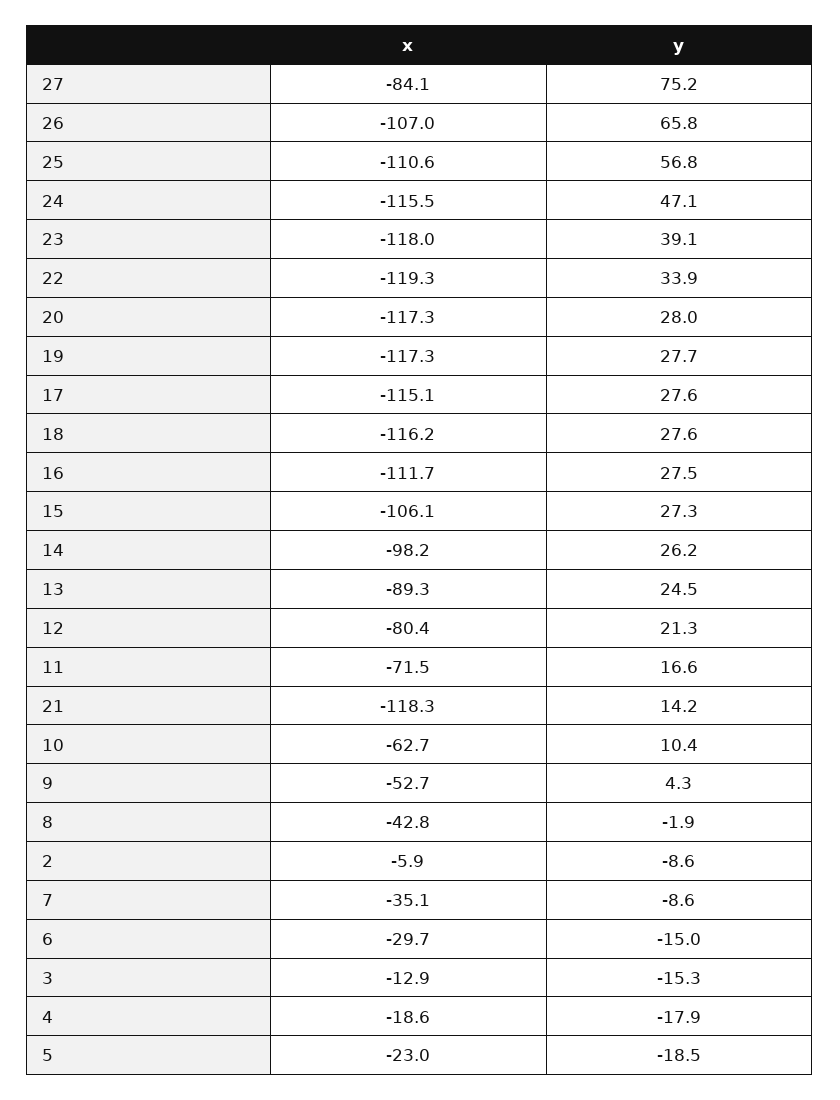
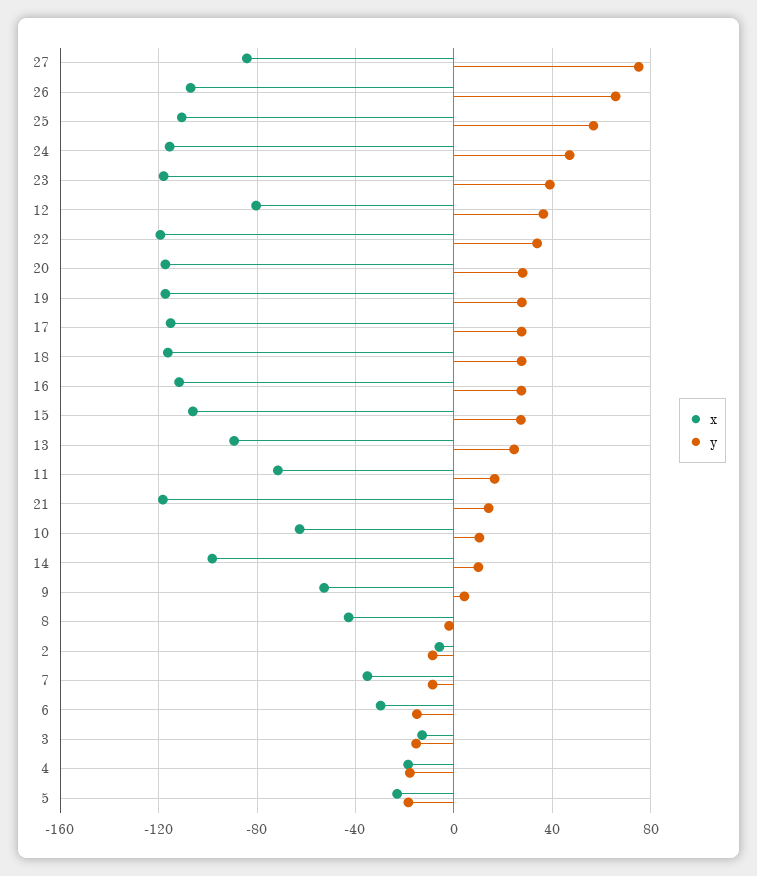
  {
    "x": {
      "27": -84.1,
      "26": -107,
      "25": -110.6,
      "24": -115.5,
      "23": -118,
      "22": -119.3,
      "20": -117.3,
      "19": -117.3,
      "17": -115.1,
      "18": -116.2,
      "16": -111.7,
      "15": -106.1,
      "14": -98.2,
      "13": -89.3,
      "12": -80.4,
      "11": -71.5,
      "21": -118.3,
      "10": -62.7,
      "9": -52.7,
      "8": -42.8,
      "2": -5.9,
      "7": -35.1,
      "6": -29.7,
      "3": -12.9,
      "4": -18.6,
      "5": -23
    },
    "y": {
      "27": 75.2,
      "26": 65.8,
      "25": 56.8,
      "24": 47.1,
      "23": 39.1,
      "22": 33.9,
      "20": 28,
      "19": 27.7,
      "17": 27.6,
      "18": 27.6,
      "16": 27.5,
      "15": 27.3,
-     "14": 26.2,
+     "14": 10,
      "13": 24.5,
-     "12": 21.3,
+     "12": 35,
      "11": 16.6,
      "21": 14.2,
      "10": 10.4,
      "9": 4.3,
      "8": -1.9,
      "2": -8.6,
      "7": -8.6,
      "6": -15,
      "3": -15.3,
      "4": -17.9,
      "5": -18.5
    }
  }

